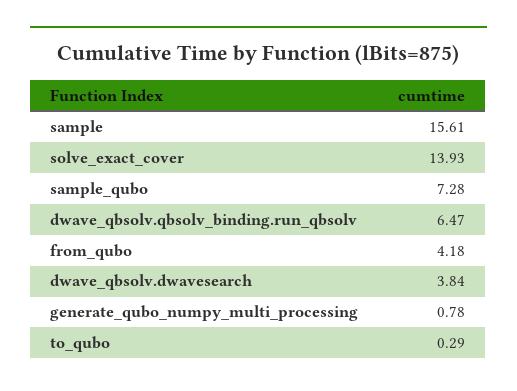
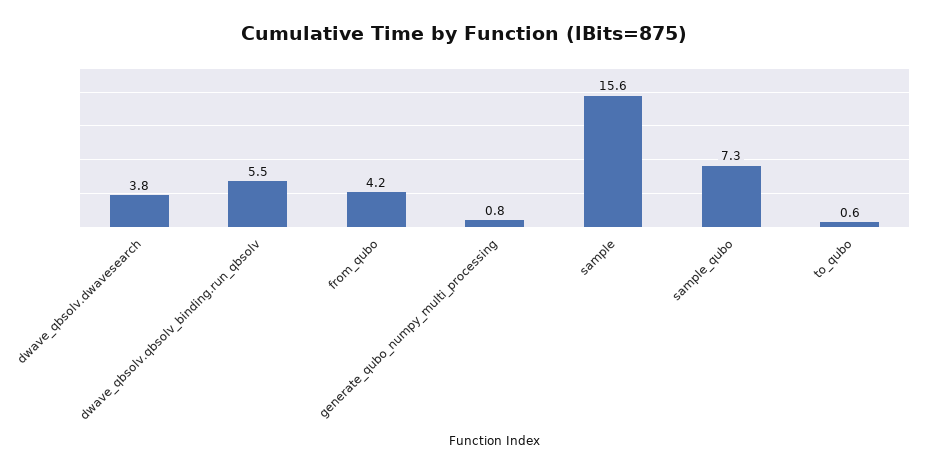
  {
    "sample": 15.61,
-   "solve_exact_cover": 13.93,
    "sample_qubo": 7.28,
-   "dwave_qbsolv.qbsolv_binding.run_qbsolv": 6.47,
+   "dwave_qbsolv.qbsolv_binding.run_qbsolv": 5.5,
    "from_qubo": 4.18,
    "dwave_qbsolv.dwavesearch": 3.84,
    "generate_qubo_numpy_multi_processing": 0.78,
-   "to_qubo": 0.29
+   "to_qubo": 0.6
  }

